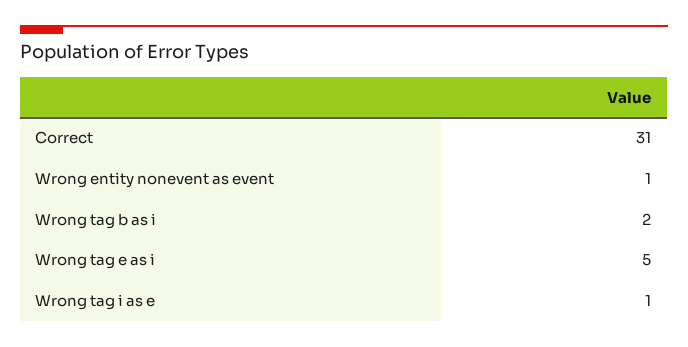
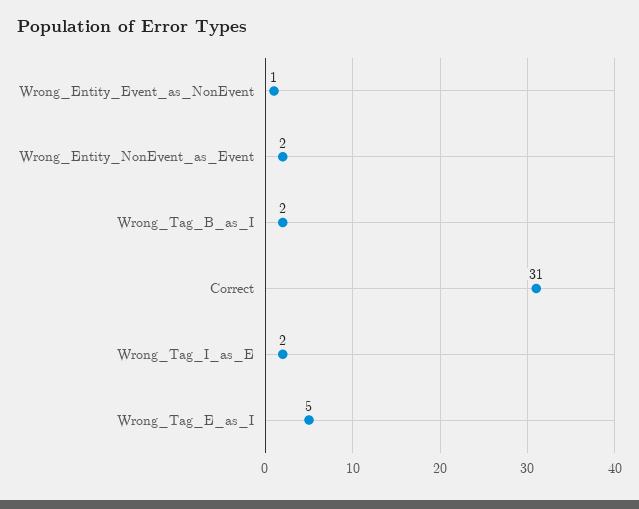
  {
    "Correct": 31,
-   "Wrong entity nonevent as event": 1,
+   "Wrong entity nonevent as event": 2,
    "Wrong tag b as i": 2,
    "Wrong tag e as i": 5,
-   "Wrong tag i as e": 1
+   "Wrong tag i as e": 2,
+   "Wrong_Entity_Event_as_NonEvent": 1
  }

